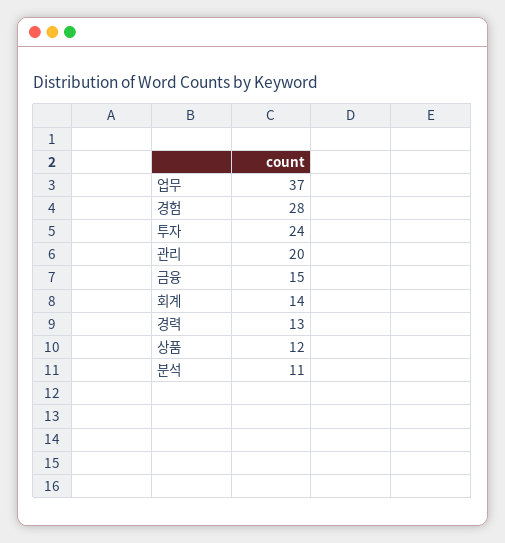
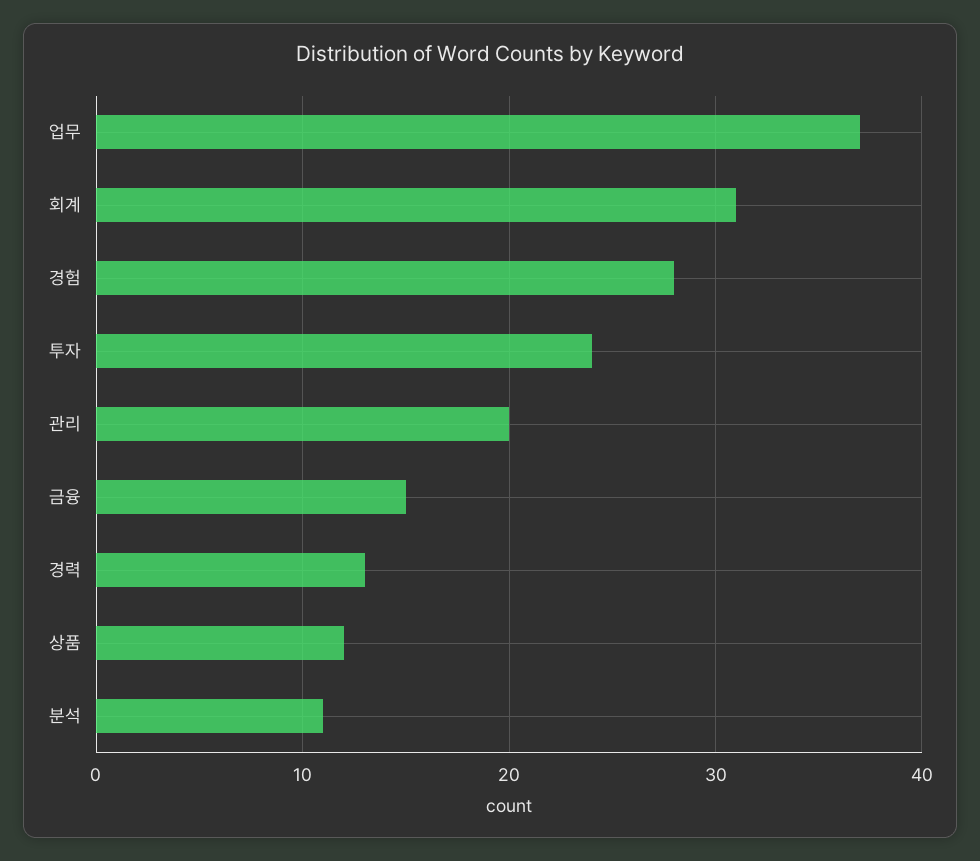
  {
    "업무": 37,
    "경험": 28,
    "투자": 24,
    "관리": 20,
    "금융": 15,
-   "회계": 14,
+   "회계": 31,
    "경력": 13,
    "상품": 12,
    "분석": 11
  }

